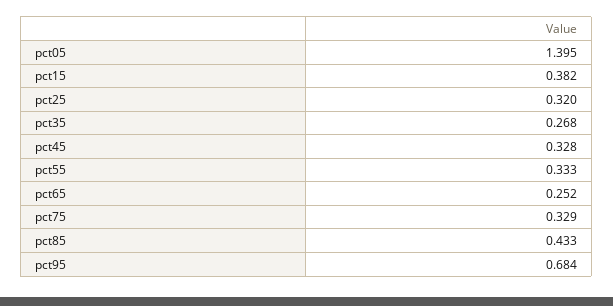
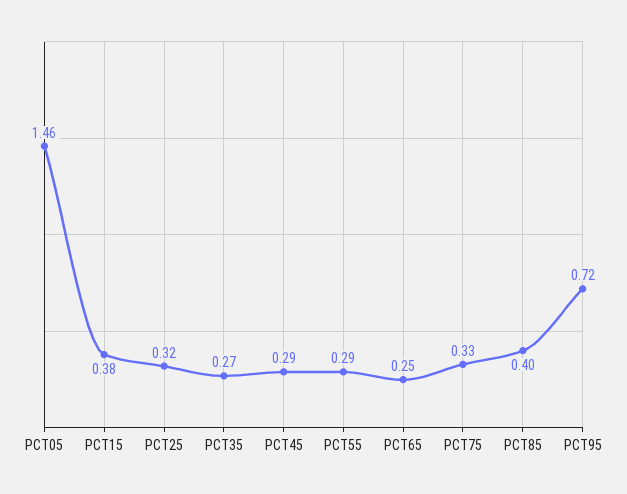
  {
-   "pct05": 1.395,
+   "pct05": 1.46,
    "pct15": 0.382,
    "pct25": 0.32,
    "pct35": 0.268,
-   "pct45": 0.328,
+   "pct45": 0.29,
-   "pct55": 0.333,
+   "pct55": 0.29,
    "pct65": 0.252,
    "pct75": 0.329,
-   "pct85": 0.433,
+   "pct85": 0.4,
-   "pct95": 0.684
+   "pct95": 0.72
  }

